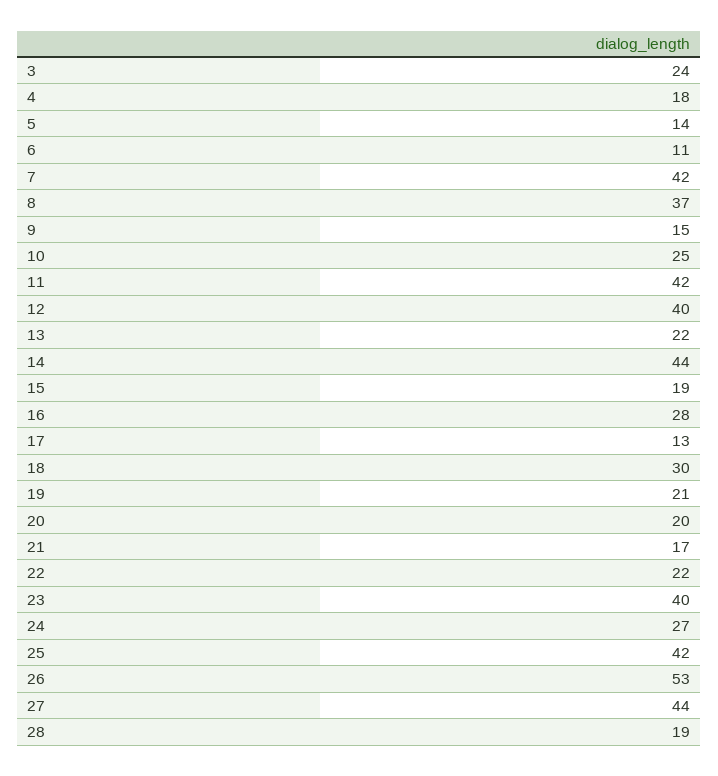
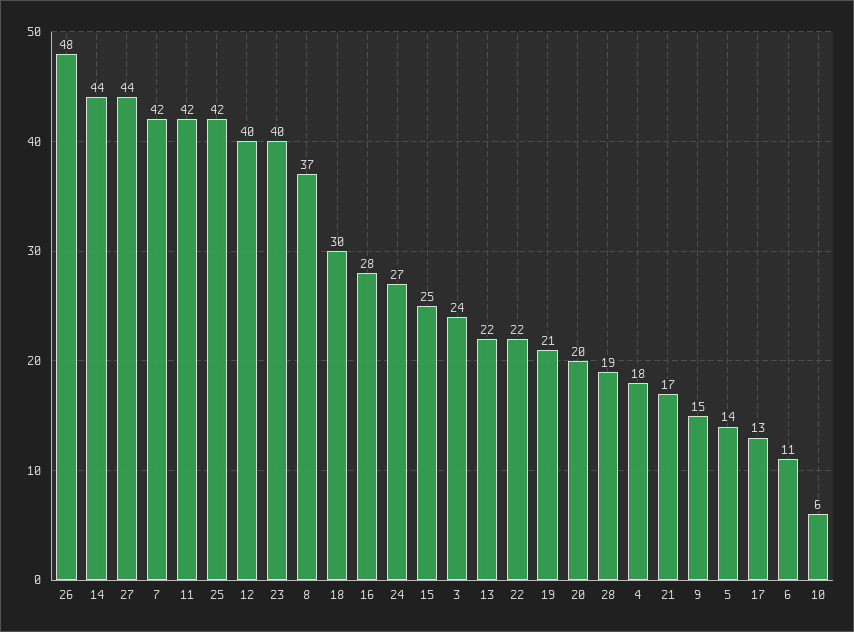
  {
    "3": 24,
    "4": 18,
    "5": 14,
    "6": 11,
    "7": 42,
    "8": 37,
    "9": 15,
-   "10": 25,
+   "10": 6,
    "11": 42,
    "12": 40,
    "13": 22,
    "14": 44,
-   "15": 19,
+   "15": 25,
    "16": 28,
    "17": 13,
    "18": 30,
    "19": 21,
    "20": 20,
    "21": 17,
    "22": 22,
    "23": 40,
    "24": 27,
    "25": 42,
-   "26": 53,
+   "26": 48,
    "27": 44,
    "28": 19
  }

